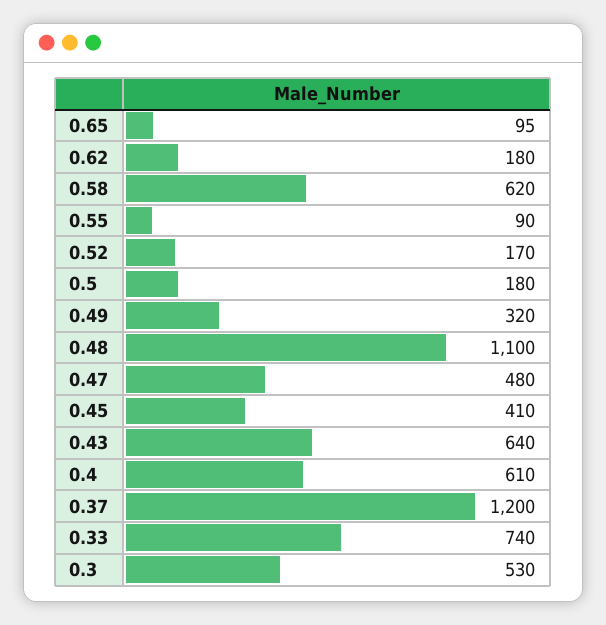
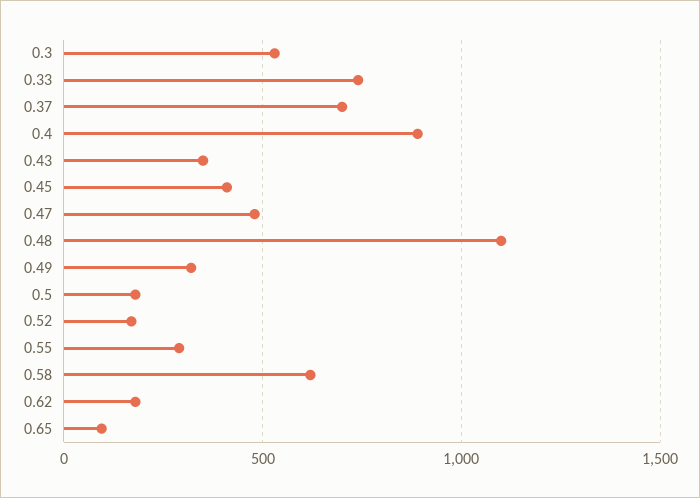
  {
    "0.65": 95,
    "0.62": 180,
    "0.58": 620,
-   "0.55": 90,
+   "0.55": 300,
    "0.52": 170,
    "0.5": 180,
    "0.49": 320,
    "0.48": 1100,
    "0.47": 480,
    "0.45": 410,
-   "0.43": 640,
+   "0.43": 350,
-   "0.4": 610,
+   "0.4": 900,
-   "0.37": 1200,
+   "0.37": 700,
    "0.33": 740,
    "0.3": 530
  }

